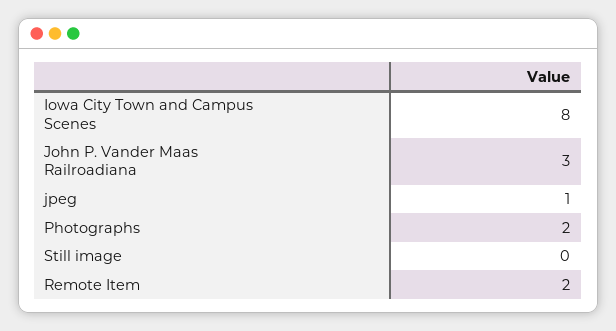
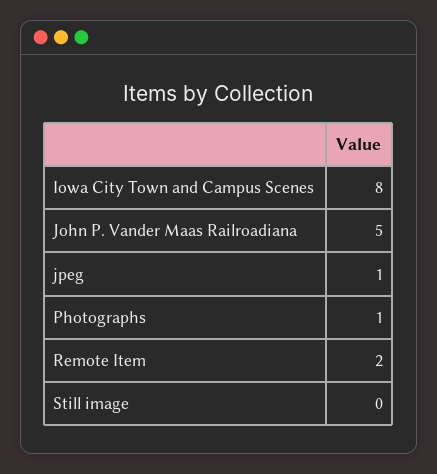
  {
    "Iowa City Town and Campus Scenes": 8,
-   "John P. Vander Maas Railroadiana": 3,
+   "John P. Vander Maas Railroadiana": 5,
    "jpeg": 1,
-   "Photographs": 2,
+   "Photographs": 1,
    "Still image": 0,
    "Remote Item": 2
  }

